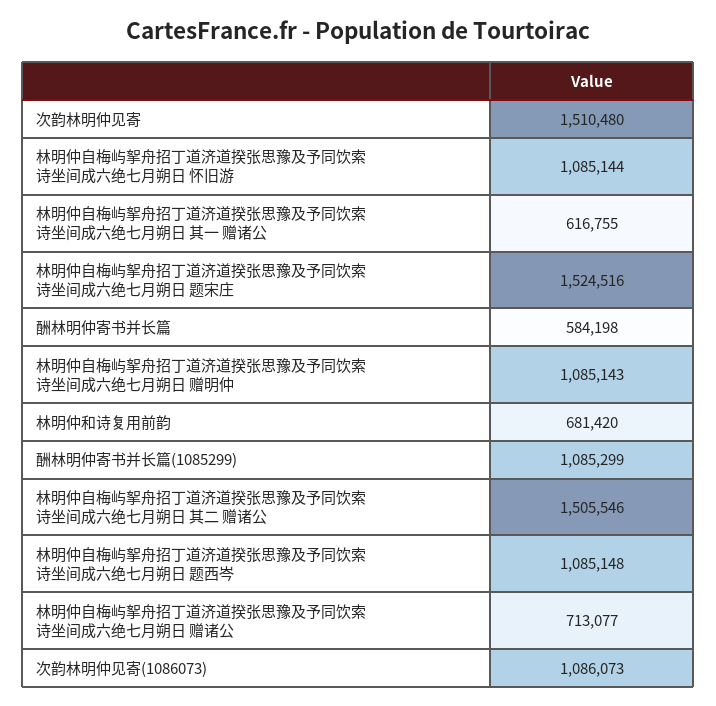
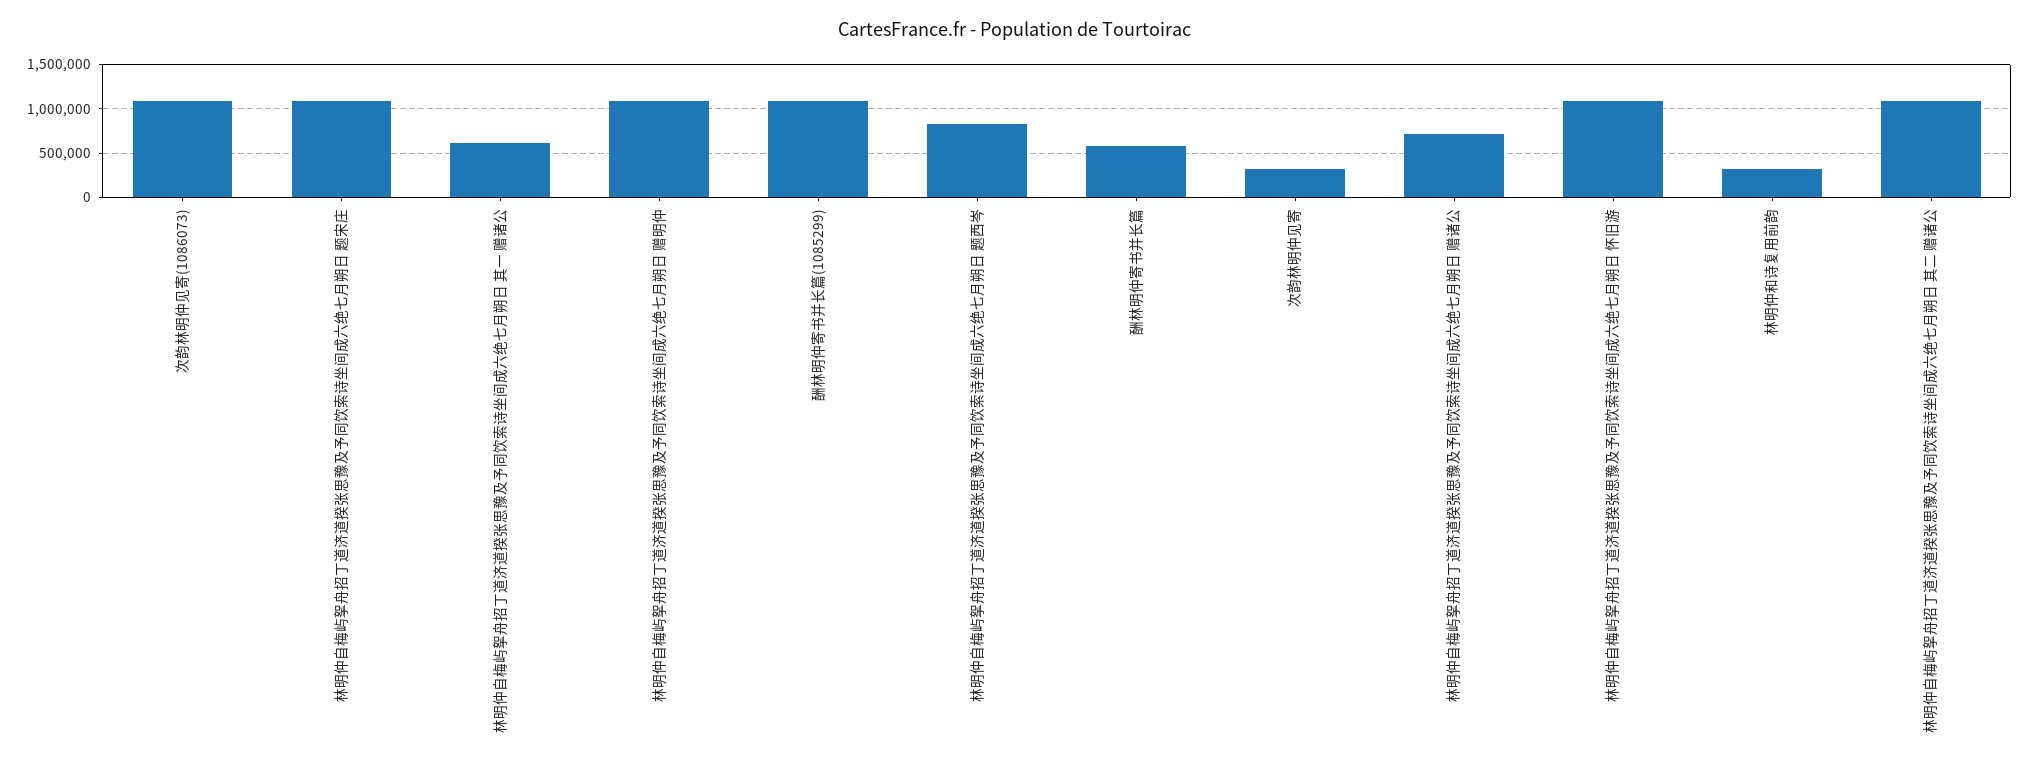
  {
-   "次韵林明仲见寄": 1510480,
+   "次韵林明仲见寄": 300000,
    "林明仲自梅屿挐舟招丁道济道揆张思豫及予同饮索诗坐间成六绝七月朔日 怀旧游": 1085144,
    "林明仲自梅屿挐舟招丁道济道揆张思豫及予同饮索诗坐间成六绝七月朔日 其一 赠诸公": 616755,
-   "林明仲自梅屿挐舟招丁道济道揆张思豫及予同饮索诗坐间成六绝七月朔日 题宋庄": 1524516,
+   "林明仲自梅屿挐舟招丁道济道揆张思豫及予同饮索诗坐间成六绝七月朔日 题宋庄": 1100000,
    "酬林明仲寄书并长篇": 584198,
    "林明仲自梅屿挐舟招丁道济道揆张思豫及予同饮索诗坐间成六绝七月朔日 赠明仲": 1085143,
-   "林明仲和诗复用前韵": 681420,
+   "林明仲和诗复用前韵": 300000,
    "酬林明仲寄书并长篇(1085299)": 1085299,
-   "林明仲自梅屿挐舟招丁道济道揆张思豫及予同饮索诗坐间成六绝七月朔日 其二 赠诸公": 1505546,
+   "林明仲自梅屿挐舟招丁道济道揆张思豫及予同饮索诗坐间成六绝七月朔日 其二 赠诸公": 1100000,
-   "林明仲自梅屿挐舟招丁道济道揆张思豫及予同饮索诗坐间成六绝七月朔日 题西岑": 1085148,
+   "林明仲自梅屿挐舟招丁道济道揆张思豫及予同饮索诗坐间成六绝七月朔日 题西岑": 800000,
    "林明仲自梅屿挐舟招丁道济道揆张思豫及予同饮索诗坐间成六绝七月朔日 赠诸公": 713077,
    "次韵林明仲见寄(1086073)": 1086073
  }

